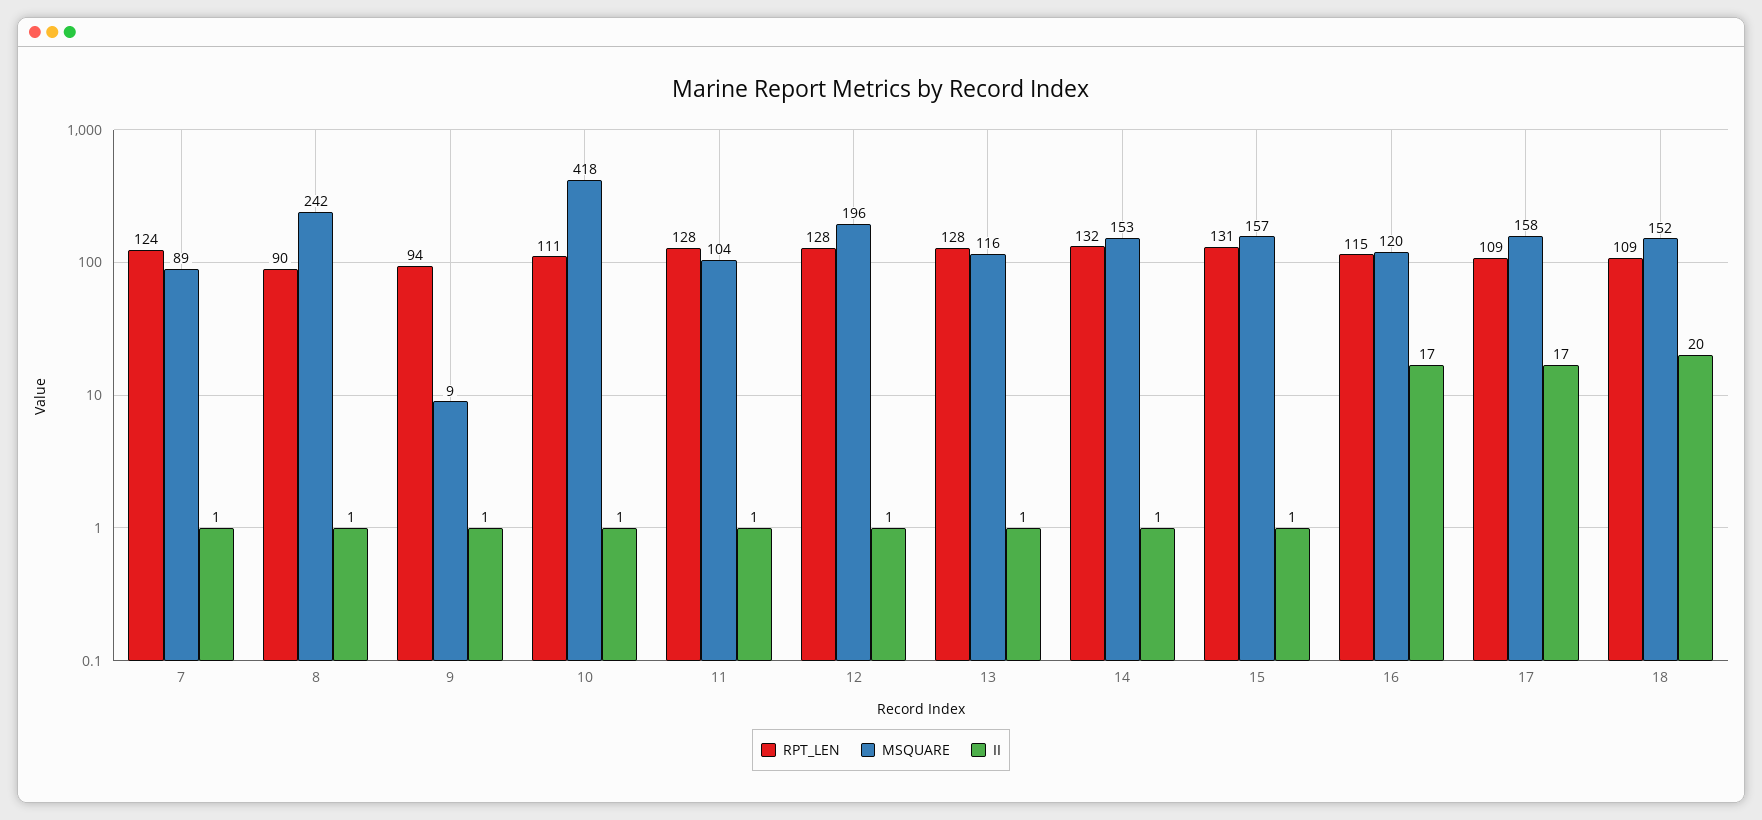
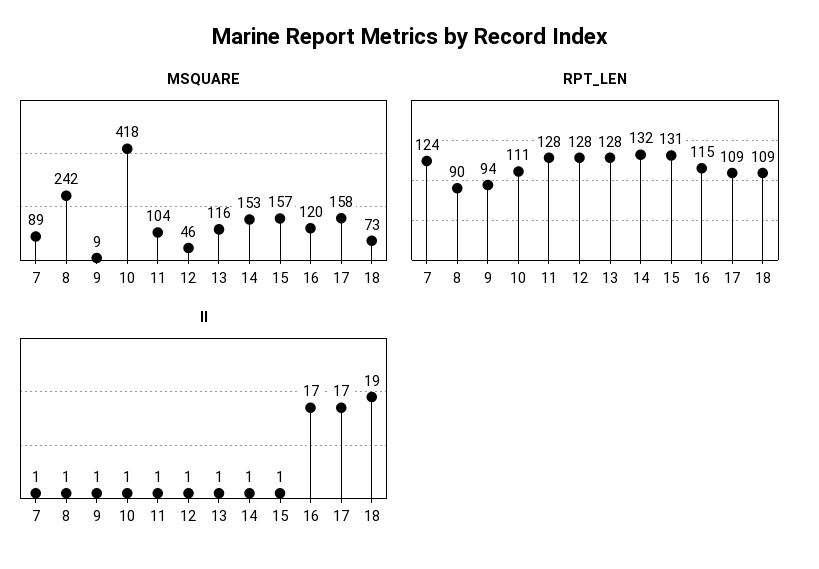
  {
    "RPT_LEN": {
      "7": 124,
      "8": 90,
      "9": 94,
      "10": 111,
      "11": 128,
      "12": 128,
      "13": 128,
      "14": 132,
      "15": 131,
      "16": 115,
      "17": 109,
      "18": 109
    },
    "MSQUARE": {
      "7": 89,
      "8": 242,
      "9": 9,
      "10": 418,
      "11": 104,
-     "12": 196,
+     "12": 46,
      "13": 116,
      "14": 153,
      "15": 157,
      "16": 120,
      "17": 158,
-     "18": 152
+     "18": 73
    },
    "II": {
      "7": 1,
      "8": 1,
      "9": 1,
      "10": 1,
      "11": 1,
      "12": 1,
      "13": 1,
      "14": 1,
      "15": 1,
      "16": 17,
      "17": 17,
-     "18": 20
+     "18": 19
    }
  }

